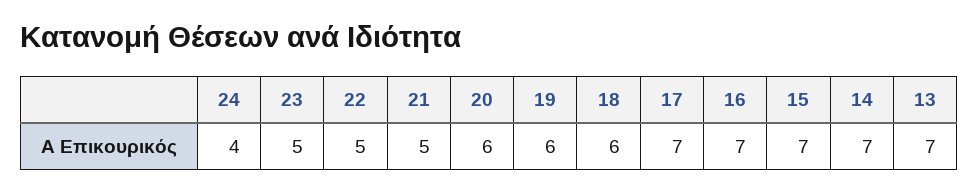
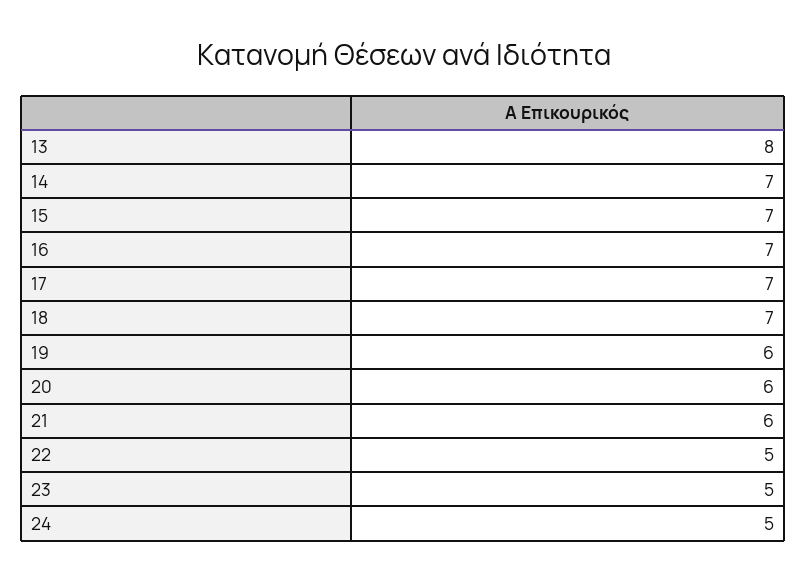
  {
-   "24": 4,
+   "24": 5,
    "23": 5,
    "22": 5,
-   "21": 5,
+   "21": 6,
    "20": 6,
    "19": 6,
-   "18": 6,
+   "18": 7,
    "17": 7,
    "16": 7,
    "15": 7,
    "14": 7,
-   "13": 7
+   "13": 8
  }

